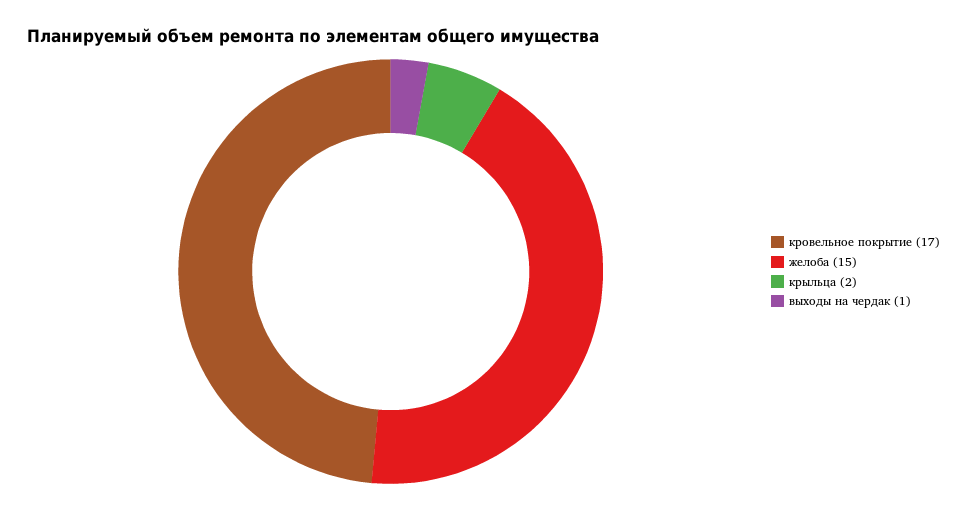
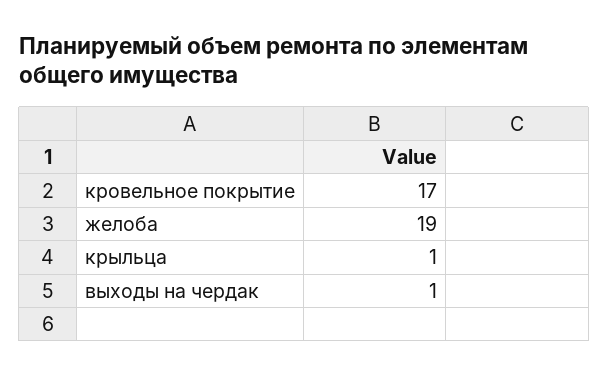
  {
    "кровельное покрытие": 17,
-   "желоба": 15,
+   "желоба": 19,
-   "крыльца": 2,
+   "крыльца": 1,
    "выходы на чердак": 1
  }

